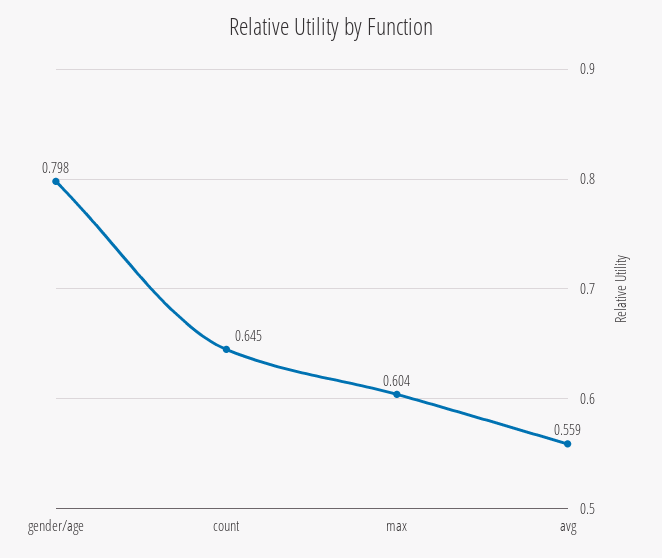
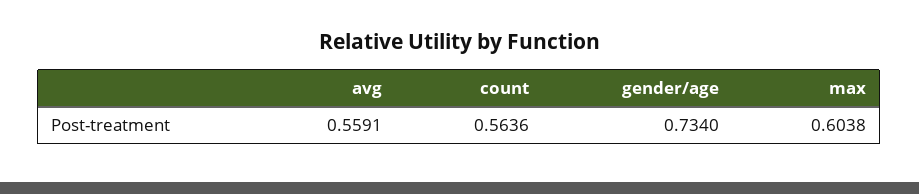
  {
-   "gender/age": 0.798,
+   "gender/age": 0.734,
-   "count": 0.645,
+   "count": 0.5636,
    "max": 0.6038,
    "avg": 0.5591
  }

